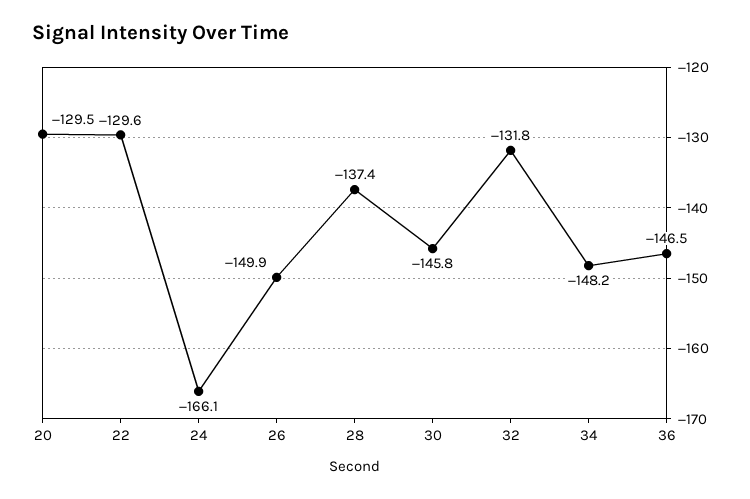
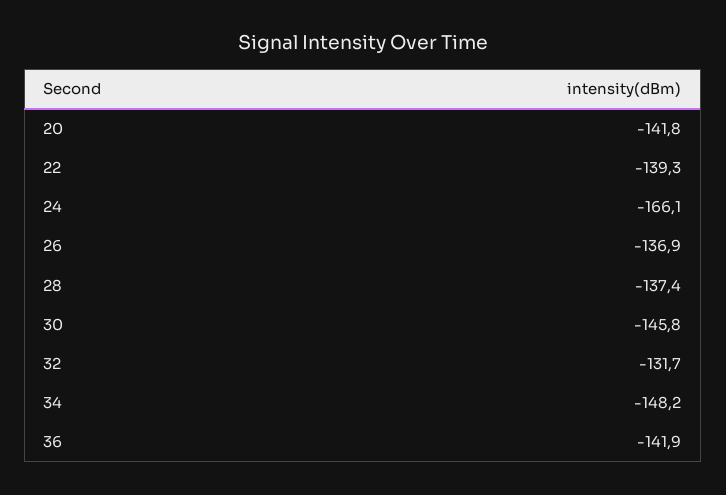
  {
-   "20": -129.5,
+   "20": -141.8,
-   "22": -129.6,
+   "22": -139.3,
    "24": -166.1,
-   "26": -149.9,
+   "26": -136.9,
    "28": -137.4,
    "30": -145.8,
-   "32": -131.8,
+   "32": -131.7,
    "34": -148.2,
-   "36": -146.5
+   "36": -141.9
  }

